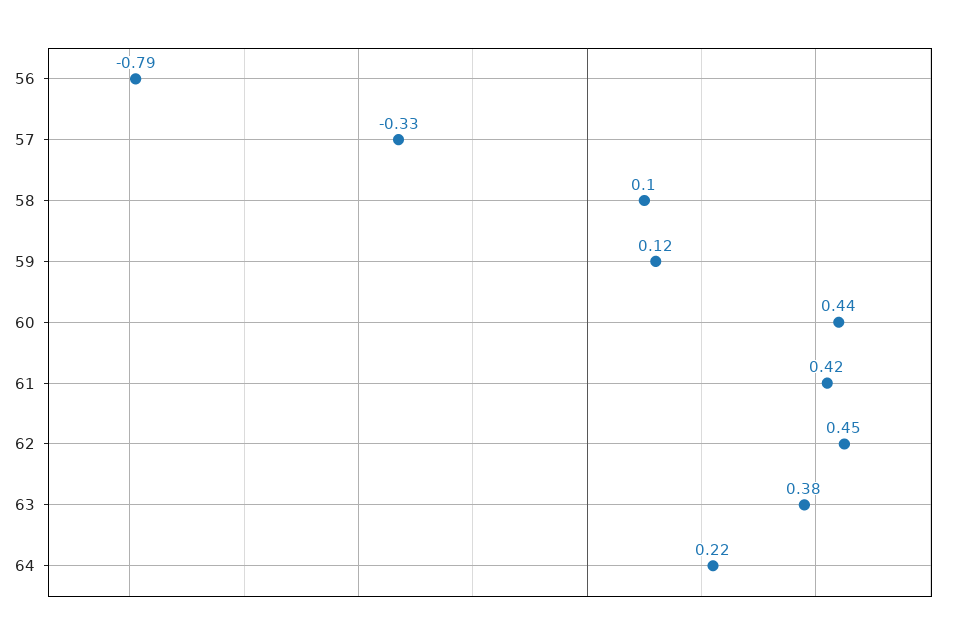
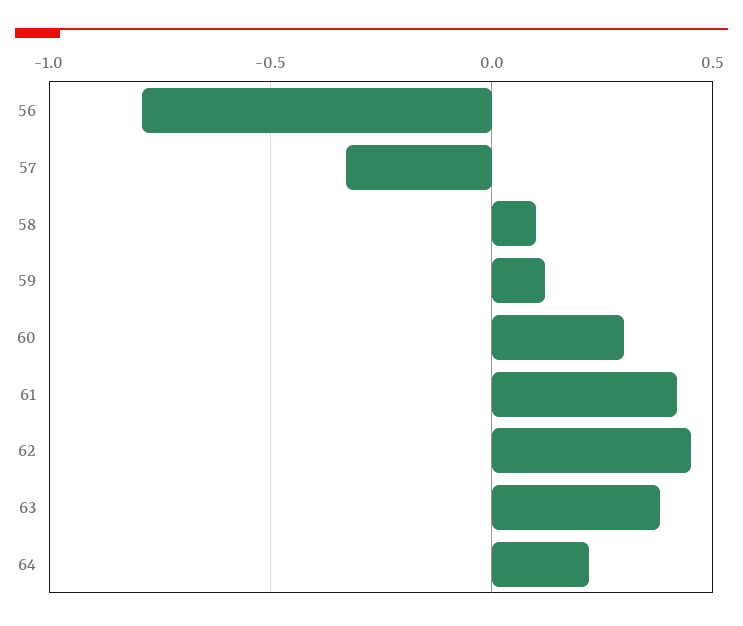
  {
    "56": -0.79,
    "57": -0.33,
    "58": 0.1,
    "59": 0.12,
-   "60": 0.44,
+   "60": 0.3,
    "61": 0.42,
    "62": 0.45,
    "63": 0.38,
    "64": 0.22
  }

